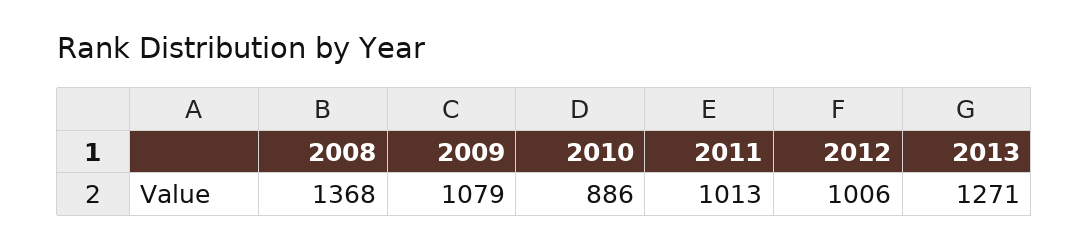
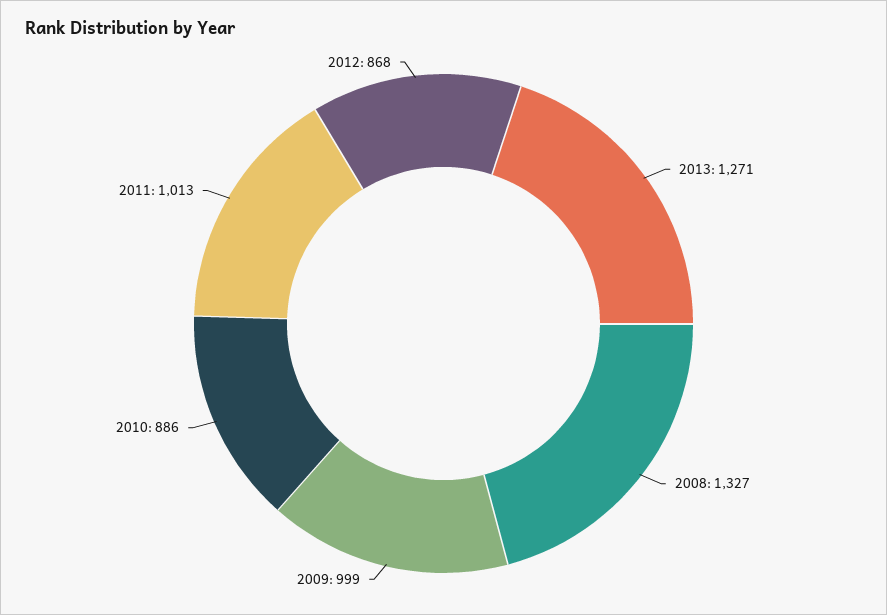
  {
-   "2008": 1368,
+   "2008": 1327,
-   "2009": 1079,
+   "2009": 999,
    "2010": 886,
    "2011": 1013,
-   "2012": 1006,
+   "2012": 868,
    "2013": 1271
  }

